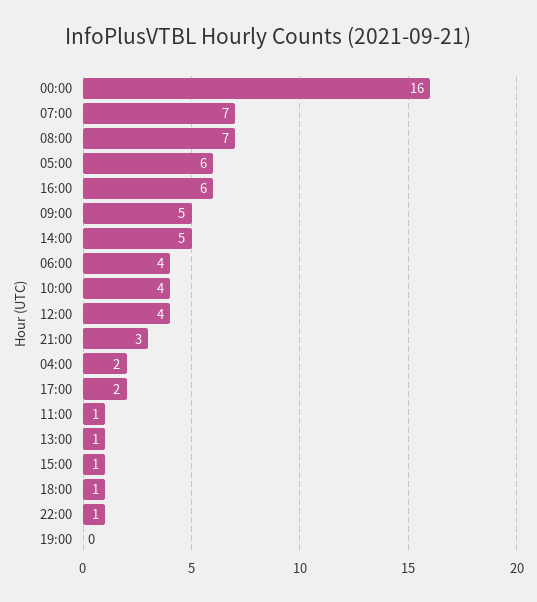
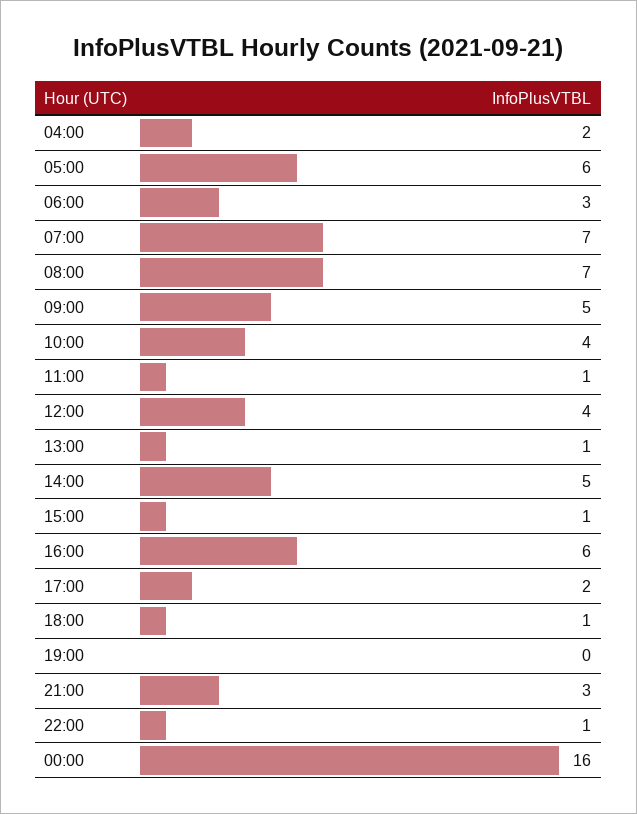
  {
    "00:00": 16,
    "07:00": 7,
    "08:00": 7,
    "05:00": 6,
    "16:00": 6,
    "09:00": 5,
    "14:00": 5,
-   "06:00": 4,
+   "06:00": 3,
    "10:00": 4,
    "12:00": 4,
    "21:00": 3,
    "04:00": 2,
    "17:00": 2,
    "11:00": 1,
    "13:00": 1,
    "15:00": 1,
    "18:00": 1,
    "22:00": 1,
    "19:00": 0
  }

